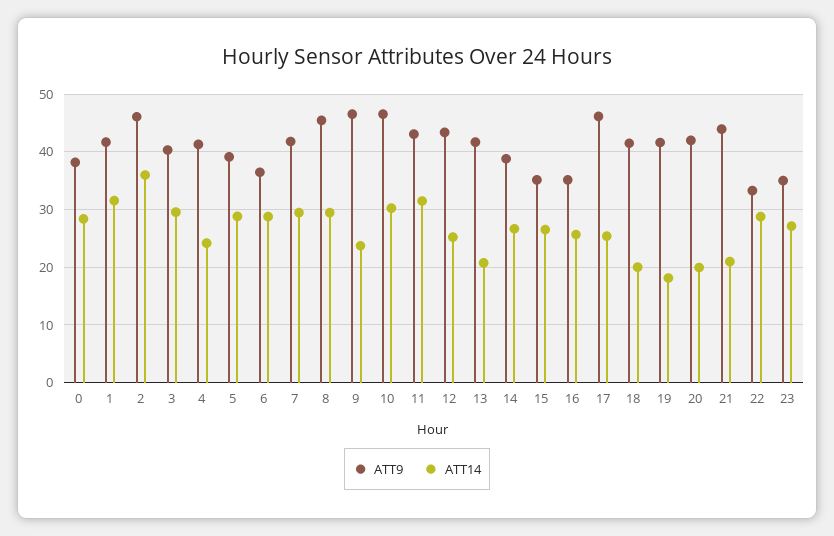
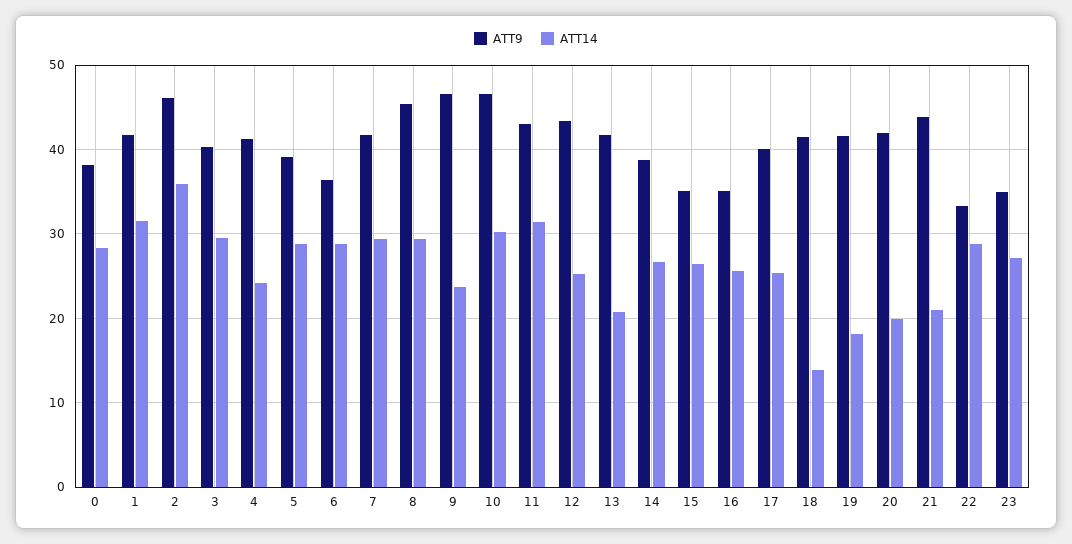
  {
    "ATT9": {
      "0": 38,
      "1": 42,
      "2": 46,
      "3": 40,
      "4": 41,
      "5": 39,
      "6": 36,
      "7": 42,
      "8": 45,
      "9": 47,
      "10": 47,
      "11": 43,
      "12": 43,
      "13": 42,
      "14": 39,
      "15": 35,
      "16": 35,
-     "17": 46,
+     "17": 40,
      "18": 41,
      "19": 42,
      "20": 42,
      "21": 44,
      "22": 33,
      "23": 35
    },
    "ATT14": {
      "0": 28,
      "1": 32,
      "2": 36,
      "3": 30,
      "4": 24,
      "5": 29,
      "6": 29,
      "7": 29,
      "8": 29,
      "9": 24,
      "10": 30,
      "11": 31,
      "12": 25,
      "13": 21,
      "14": 27,
      "15": 27,
      "16": 26,
      "17": 25,
-     "18": 20,
+     "18": 14,
      "19": 18,
      "20": 20,
      "21": 21,
      "22": 29,
      "23": 27
    }
  }

